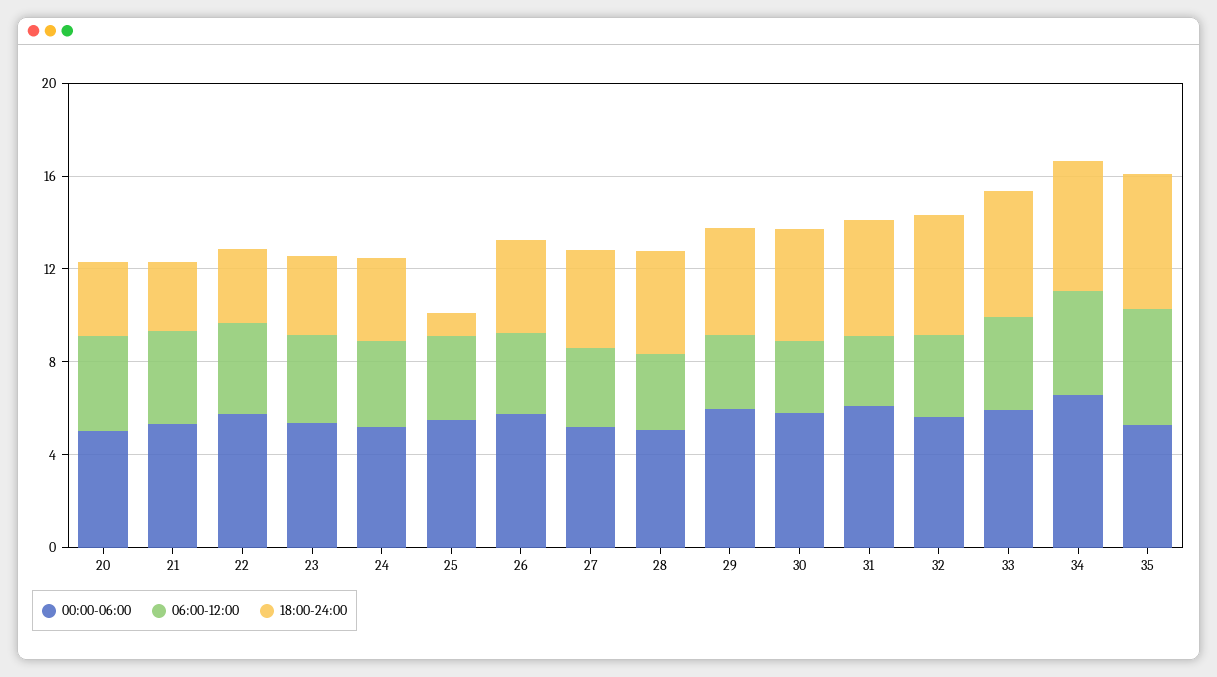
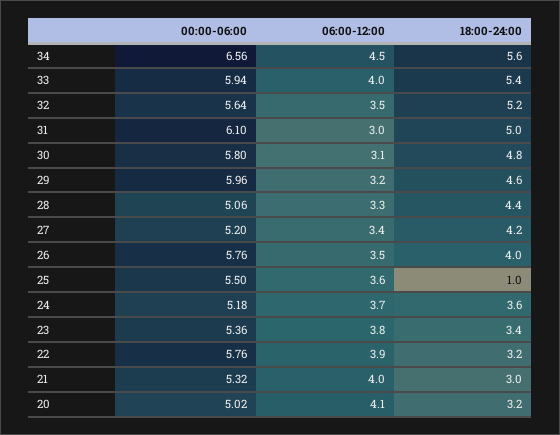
  {
    "00:00-06:00": {
      "20": 5.02,
      "21": 5.32,
      "22": 5.76,
      "23": 5.36,
      "24": 5.18,
      "25": 5.5,
      "26": 5.76,
      "27": 5.2,
      "28": 5.06,
      "29": 5.96,
      "30": 5.8,
      "31": 6.1,
      "32": 5.64,
      "33": 5.94,
-     "34": 6.56,
+     "34": 6.56
-     "35": 5
    },
    "06:00-12:00": {
      "20": 4.1,
      "21": 4,
      "22": 3.9,
      "23": 3.8,
      "24": 3.7,
      "25": 3.6,
      "26": 3.5,
      "27": 3.4,
      "28": 3.3,
      "29": 3.2,
      "30": 3.1,
      "31": 3,
      "32": 3.5,
      "33": 4,
-     "34": 4.5,
+     "34": 4.5
-     "35": 5
    },
    "18:00-24:00": {
      "20": 3.2,
      "21": 3,
      "22": 3.2,
      "23": 3.4,
      "24": 3.6,
      "25": 1,
      "26": 4,
      "27": 4.2,
      "28": 4.4,
      "29": 4.6,
      "30": 4.8,
      "31": 5,
      "32": 5.2,
      "33": 5.4,
-     "34": 5.6,
+     "34": 5.6
-     "35": 6
    }
  }

